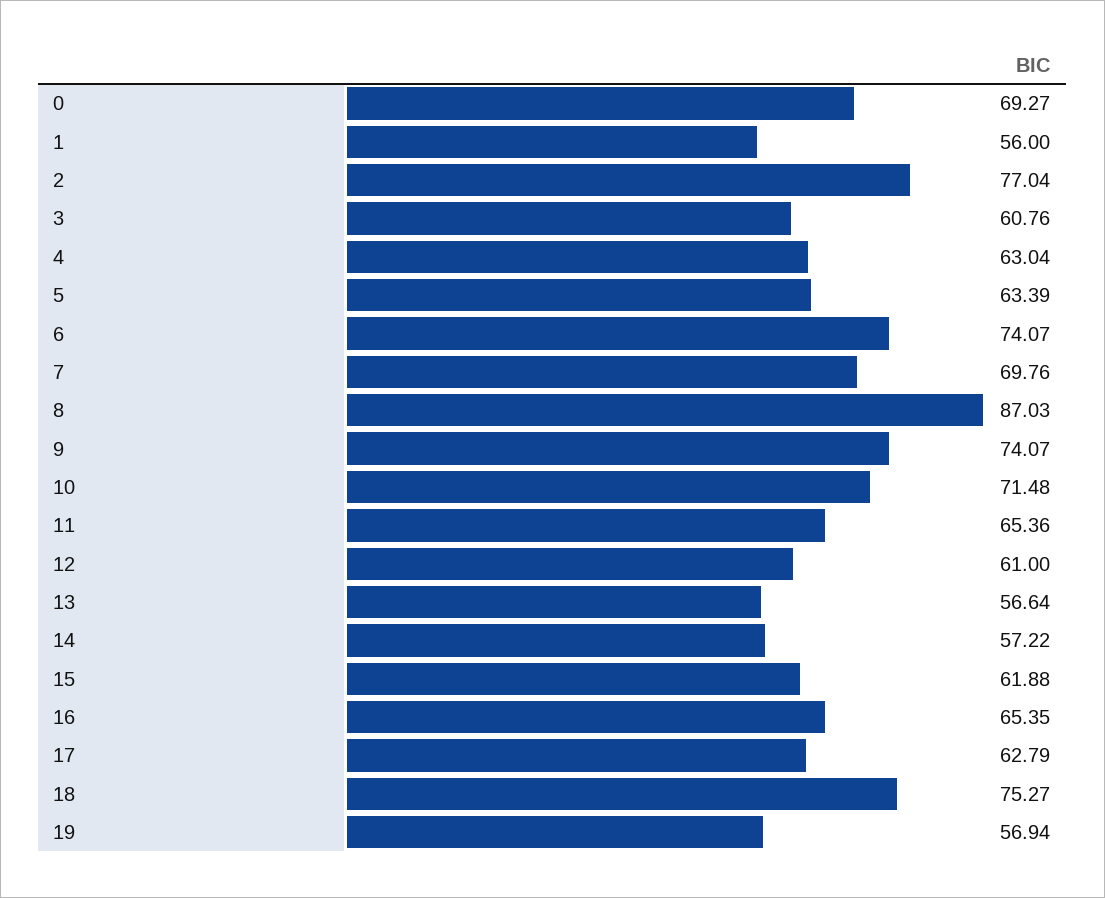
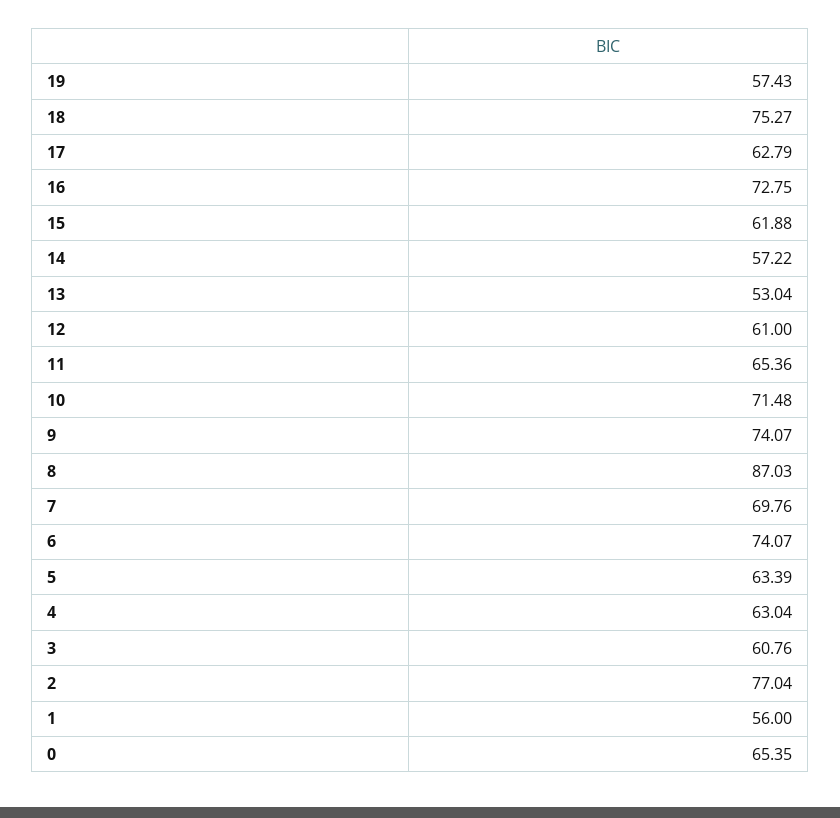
  {
-   "0": 69.27,
+   "0": 65.35,
    "1": 56,
    "2": 77.04,
    "3": 60.76,
    "4": 63.04,
    "5": 63.39,
    "6": 74.07,
    "7": 69.76,
    "8": 87.03,
    "9": 74.07,
    "10": 71.48,
    "11": 65.36,
    "12": 61,
-   "13": 56.64,
+   "13": 53.04,
    "14": 57.22,
    "15": 61.88,
-   "16": 65.35,
+   "16": 72.75,
    "17": 62.79,
    "18": 75.27,
-   "19": 56.94
+   "19": 57.43
  }

